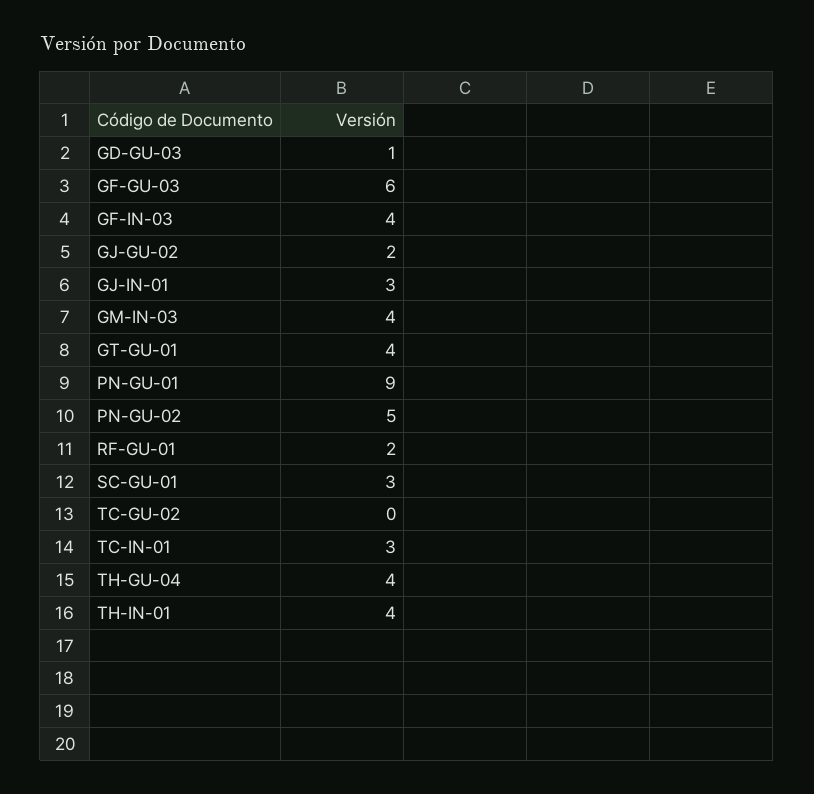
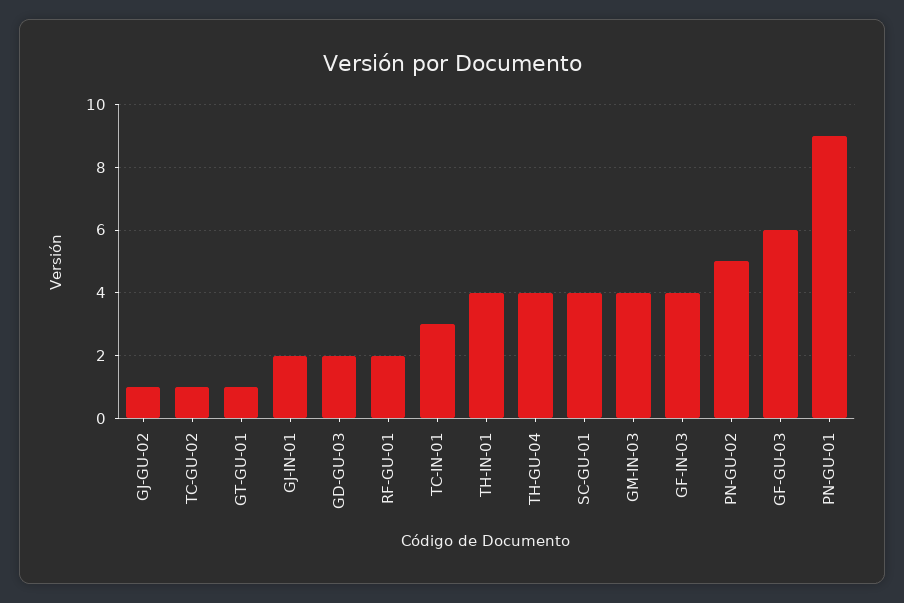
  {
-   "GD-GU-03": 1,
+   "GD-GU-03": 2,
    "GF-GU-03": 6,
    "GF-IN-03": 4,
-   "GJ-GU-02": 2,
+   "GJ-GU-02": 1,
-   "GJ-IN-01": 3,
+   "GJ-IN-01": 2,
    "GM-IN-03": 4,
-   "GT-GU-01": 4,
+   "GT-GU-01": 1,
    "PN-GU-01": 9,
    "PN-GU-02": 5,
    "RF-GU-01": 2,
-   "SC-GU-01": 3,
+   "SC-GU-01": 4,
-   "TC-GU-02": 0,
+   "TC-GU-02": 1,
    "TC-IN-01": 3,
    "TH-GU-04": 4,
    "TH-IN-01": 4
  }

